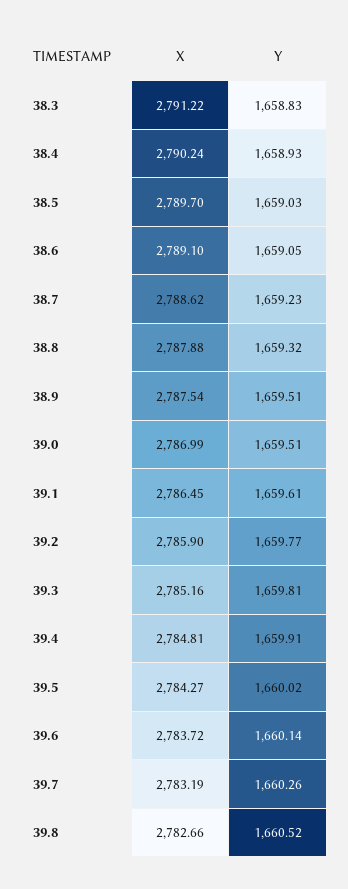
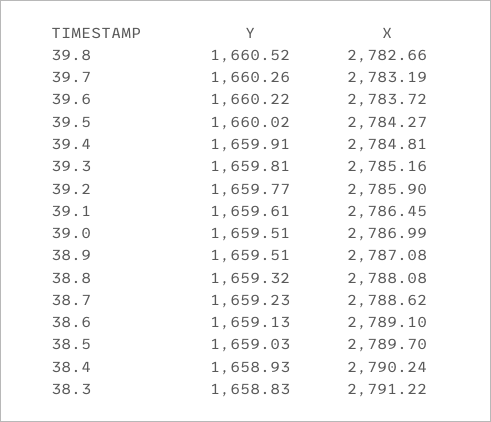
  {
    "X": {
      "38.3": 2791.22,
      "38.4": 2790.24,
      "38.5": 2789.7,
      "38.6": 2789.1,
      "38.7": 2788.62,
-     "38.8": 2787.88,
+     "38.8": 2788.08,
-     "38.9": 2787.54,
+     "38.9": 2787.08,
      "39.0": 2786.99,
      "39.1": 2786.45,
      "39.2": 2785.9,
      "39.3": 2785.16,
      "39.4": 2784.81,
      "39.5": 2784.27,
      "39.6": 2783.72,
      "39.7": 2783.19,
      "39.8": 2782.66
    },
    "Y": {
      "38.3": 1658.83,
      "38.4": 1658.93,
      "38.5": 1659.03,
-     "38.6": 1659.05,
+     "38.6": 1659.13,
      "38.7": 1659.23,
      "38.8": 1659.32,
      "38.9": 1659.51,
      "39.0": 1659.51,
      "39.1": 1659.61,
      "39.2": 1659.77,
      "39.3": 1659.81,
      "39.4": 1659.91,
      "39.5": 1660.02,
-     "39.6": 1660.14,
+     "39.6": 1660.22,
      "39.7": 1660.26,
      "39.8": 1660.52
    }
  }

